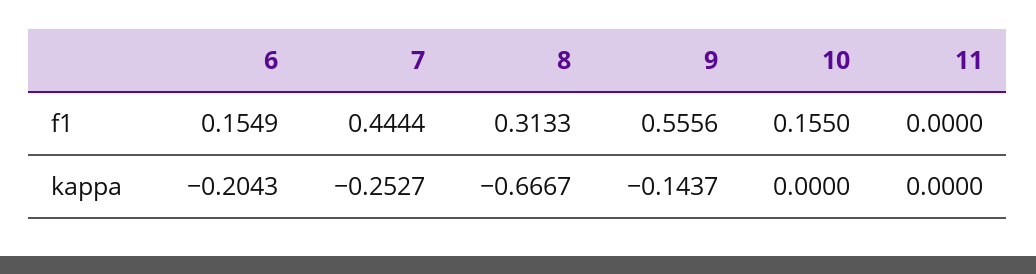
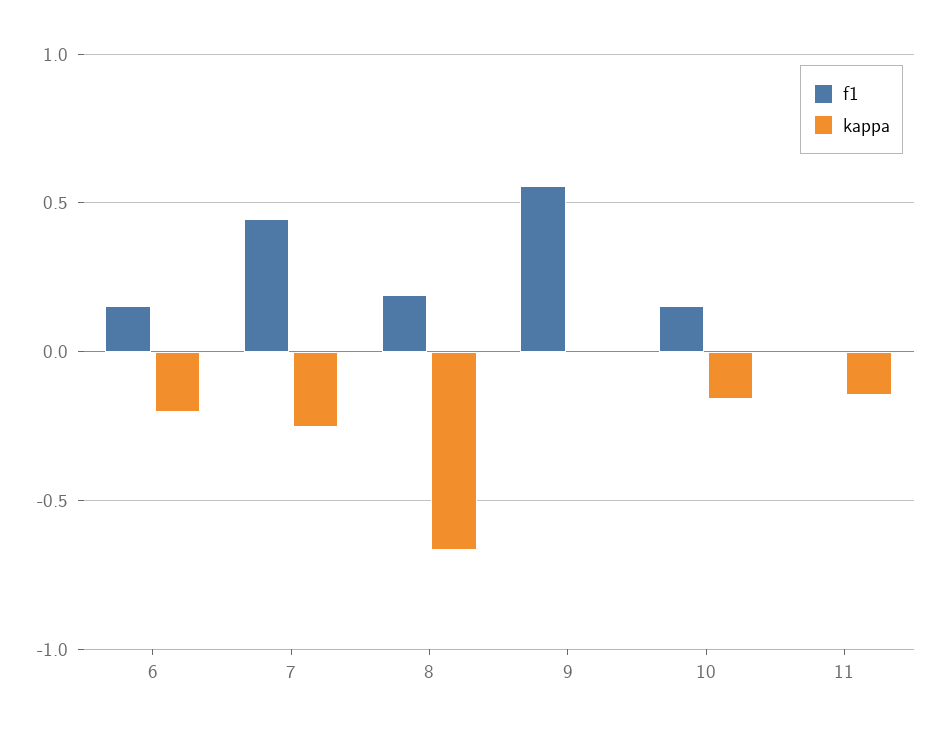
  {
    "f1": {
      "6": 0.1549,
      "7": 0.4444,
-     "8": 0.3133,
+     "8": 0.2,
      "9": 0.5556,
      "10": 0.155,
      "11": 0
    },
    "kappa": {
      "6": -0.2043,
      "7": -0.2527,
      "8": -0.6667,
-     "9": -0.1437,
+     "9": 0,
-     "10": 0,
+     "10": -0.15,
-     "11": 0
+     "11": -0.15
    }
  }

